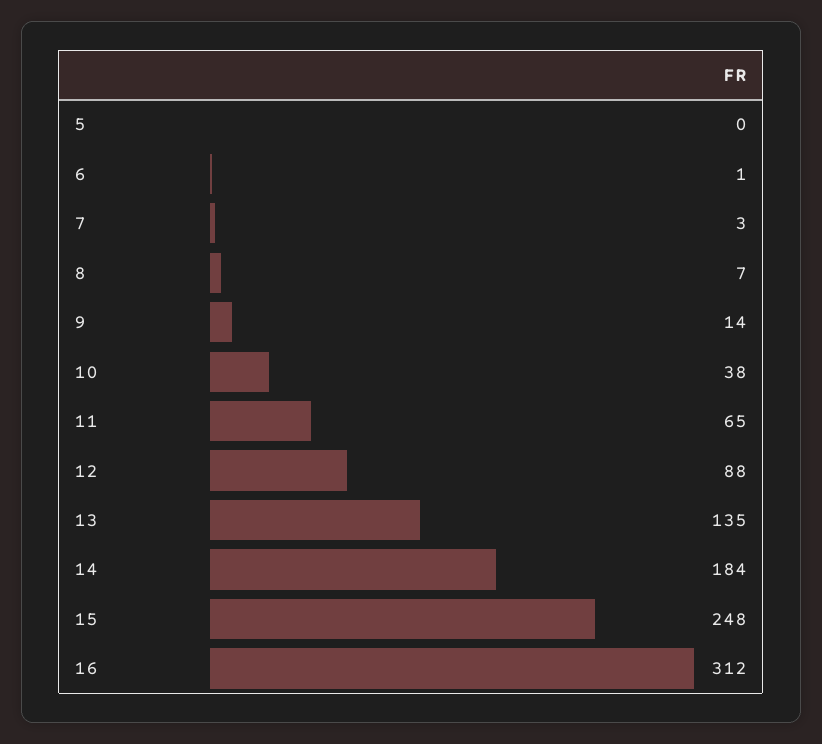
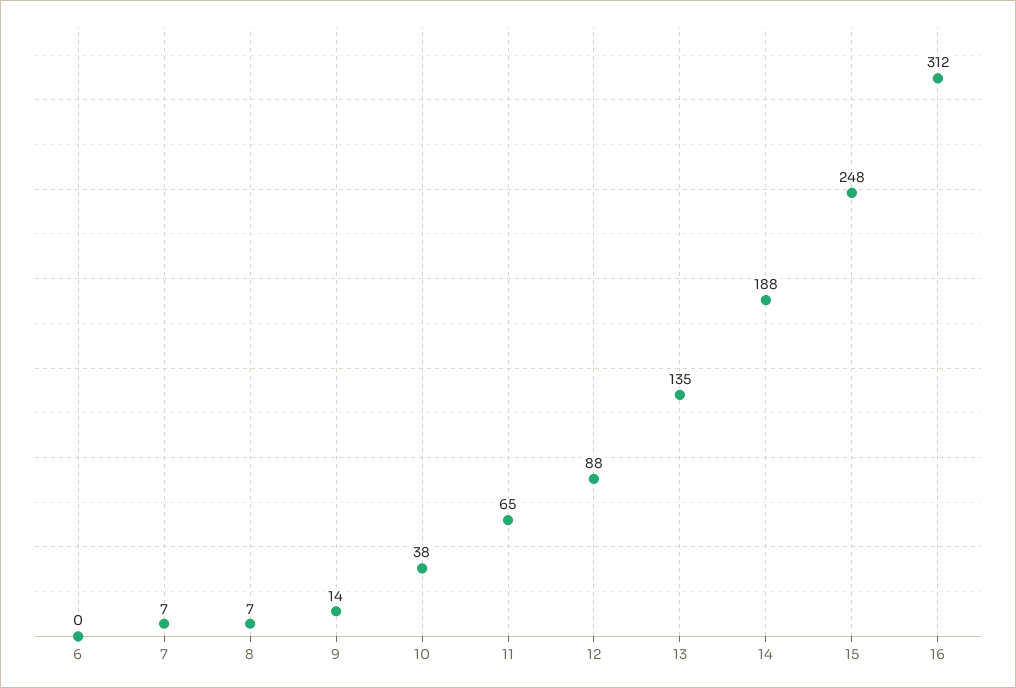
  {
-   "5": 0,
-   "6": 1,
+   "6": 0,
-   "7": 3,
+   "7": 7,
    "8": 7,
    "9": 14,
    "10": 38,
    "11": 65,
    "12": 88,
    "13": 135,
-   "14": 184,
+   "14": 188,
    "15": 248,
    "16": 312
  }

